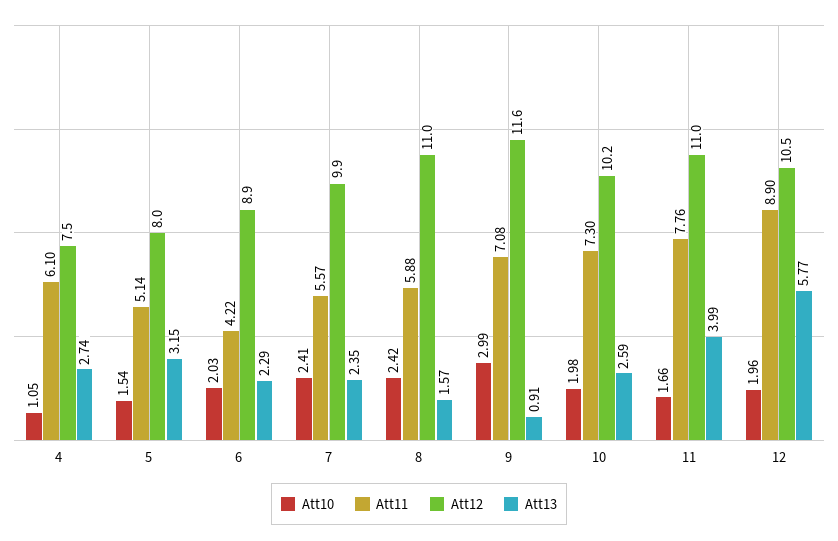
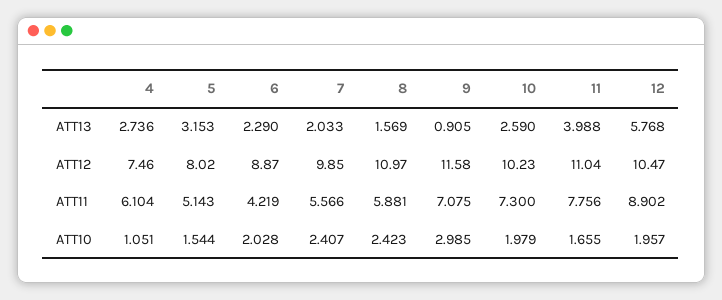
  {
    "Att10": {
      "4": 1.051,
      "5": 1.544,
      "6": 2.028,
      "7": 2.407,
      "8": 2.423,
      "9": 2.985,
      "10": 1.979,
      "11": 1.655,
      "12": 1.957
    },
    "Att11": {
      "4": 6.104,
      "5": 5.143,
      "6": 4.219,
      "7": 5.566,
      "8": 5.881,
      "9": 7.075,
      "10": 7.3,
      "11": 7.756,
      "12": 8.902
    },
    "Att12": {
      "4": 7.46,
      "5": 8.02,
      "6": 8.87,
      "7": 9.85,
      "8": 10.97,
      "9": 11.58,
      "10": 10.23,
      "11": 11.04,
      "12": 10.47
    },
    "Att13": {
      "4": 2.736,
      "5": 3.153,
      "6": 2.29,
-     "7": 2.35,
+     "7": 2.033,
      "8": 1.569,
      "9": 0.905,
      "10": 2.59,
      "11": 3.988,
      "12": 5.768
    }
  }

